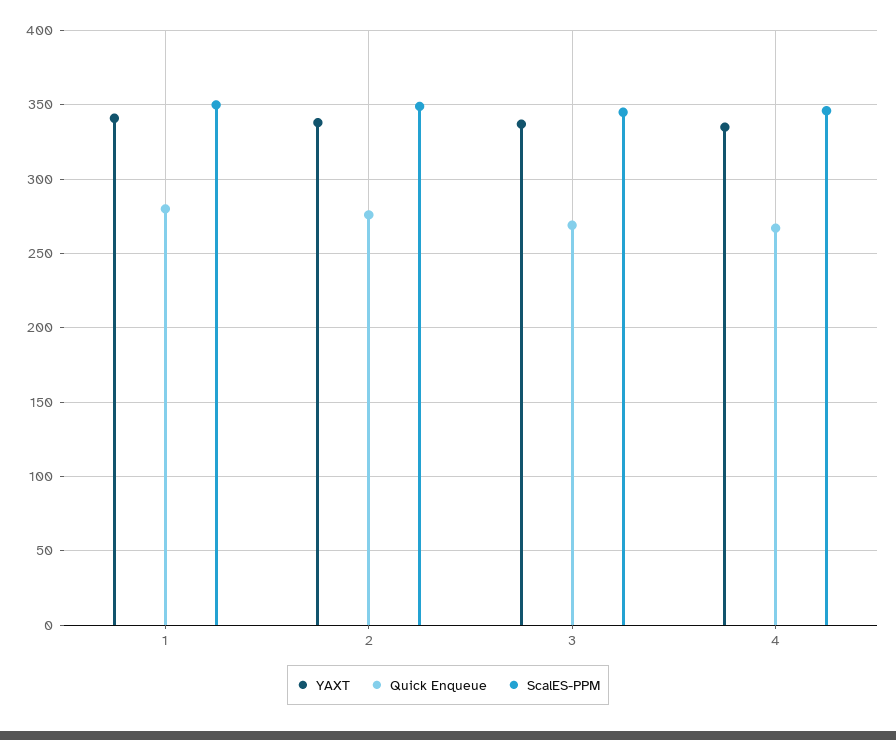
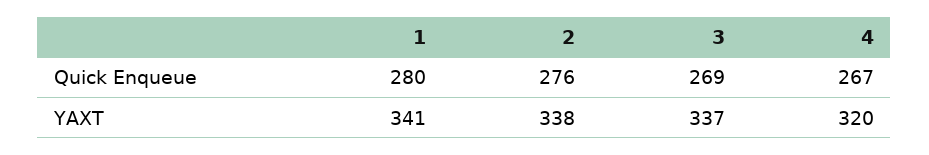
  {
    "YAXT": {
      "1": 341,
      "2": 338,
      "3": 337,
-     "4": 335
+     "4": 320
    },
    "Quick Enqueue": {
      "1": 280,
      "2": 276,
      "3": 269,
      "4": 267
-   },
+   }
-   "ScalES-PPM": {
-     "1": 350,
-     "2": 350,
-     "3": 345,
-     "4": 345
-   }
  }

